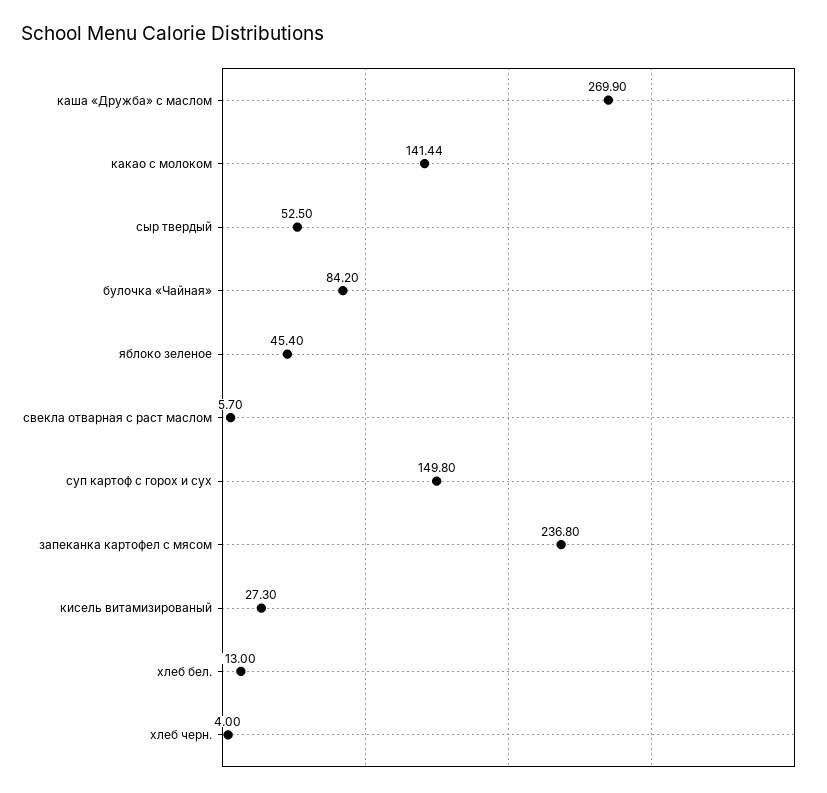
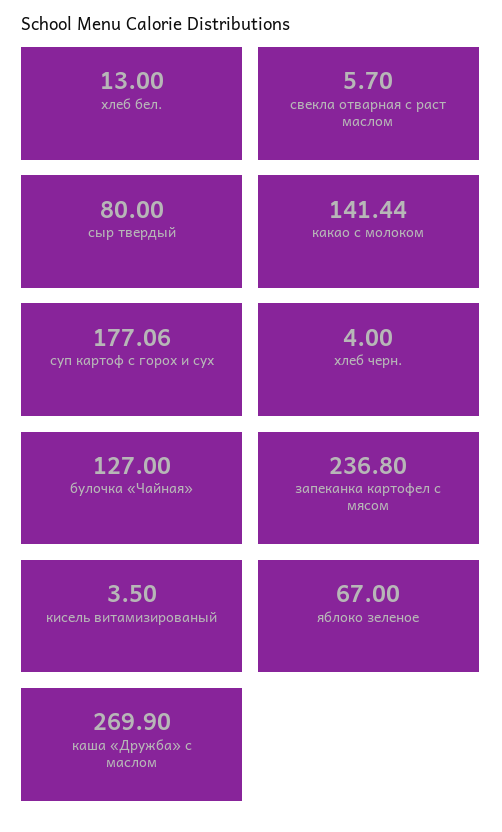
  {
    "каша «Дружба» с маслом": 269.9,
    "какао с молоком": 141.44,
-   "сыр твердый": 52.5,
+   "сыр твердый": 80,
-   "булочка «Чайная»": 84.2,
+   "булочка «Чайная»": 127,
-   "яблоко зеленое": 45.4,
+   "яблоко зеленое": 67,
    "свекла отварная с раст маслом": 5.7,
-   "суп картоф с горох и сух": 149.8,
+   "суп картоф с горох и сух": 177.06,
    "запеканка картофел с мясом": 236.8,
-   "кисель витамизированый": 27.3,
+   "кисель витамизированый": 3.5,
    "хлеб бел.": 13,
    "хлеб черн.": 4
  }

